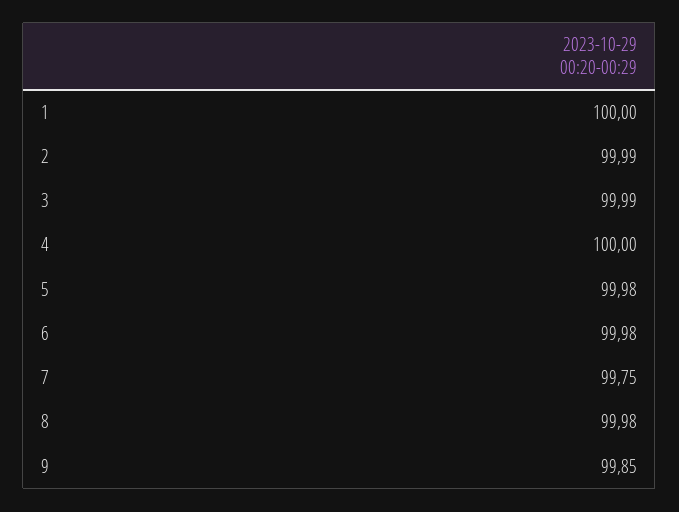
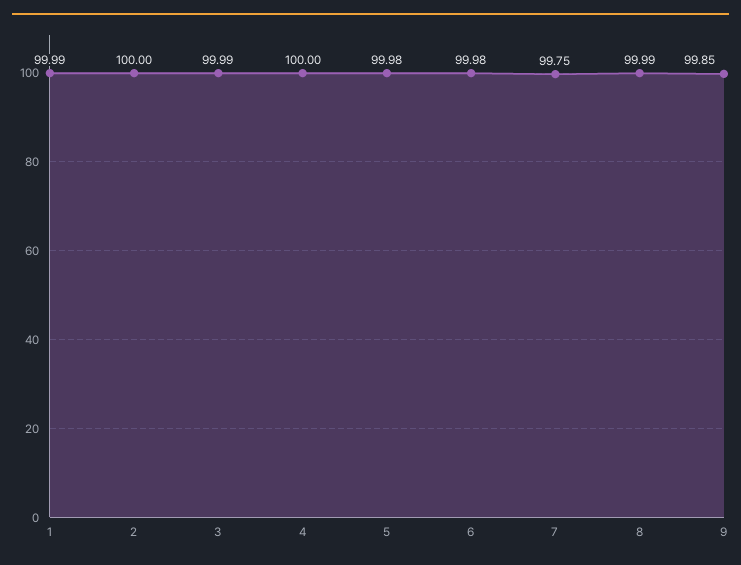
  {
-   "1": 100,
+   "1": 99.99,
-   "2": 99.99,
+   "2": 100,
    "3": 99.99,
    "4": 100,
    "5": 99.98,
    "6": 99.98,
    "7": 99.75,
-   "8": 99.98,
+   "8": 99.99,
    "9": 99.85
  }

